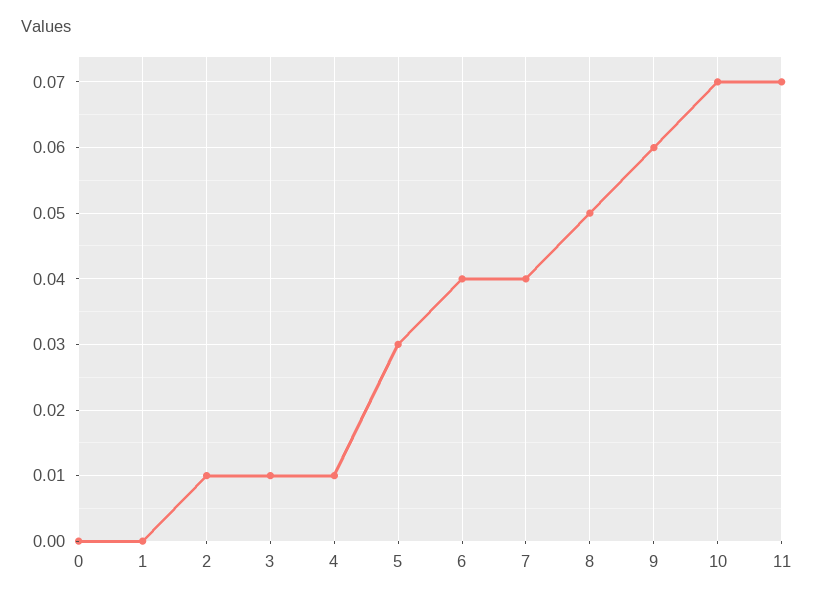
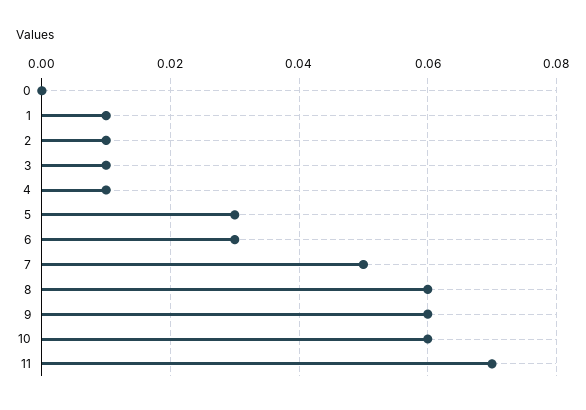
  {
    "0": 0,
-   "1": 0,
+   "1": 0.01,
    "2": 0.01,
    "3": 0.01,
    "4": 0.01,
    "5": 0.03,
-   "6": 0.04,
+   "6": 0.03,
-   "7": 0.04,
+   "7": 0.05,
-   "8": 0.05,
+   "8": 0.06,
    "9": 0.06,
-   "10": 0.07,
+   "10": 0.06,
    "11": 0.07
  }

